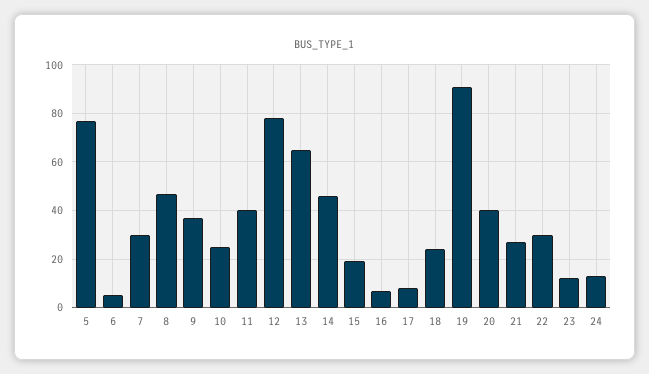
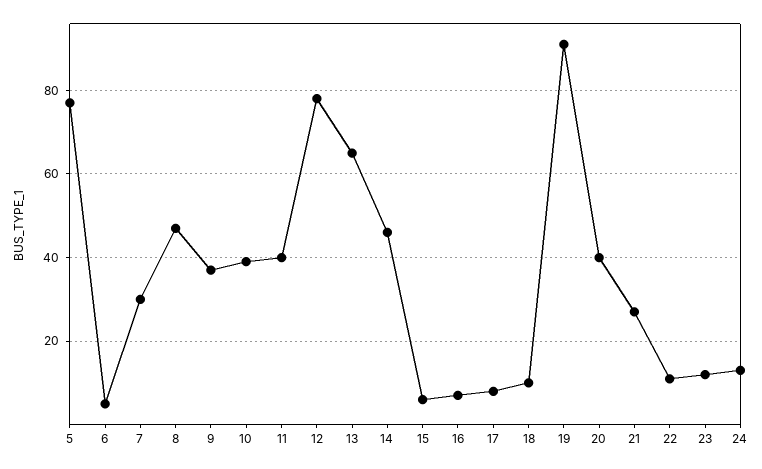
  {
    "5": 75,
    "6": 5,
    "7": 30,
    "8": 45,
    "9": 35,
-   "10": 25,
+   "10": 40,
    "11": 40,
    "12": 80,
    "13": 65,
    "14": 45,
-   "15": 20,
+   "15": 5,
    "16": 5,
    "17": 10,
-   "18": 25,
+   "18": 10,
    "19": 90,
    "20": 40,
    "21": 25,
-   "22": 30,
+   "22": 10,
    "23": 10,
    "24": 15
  }

